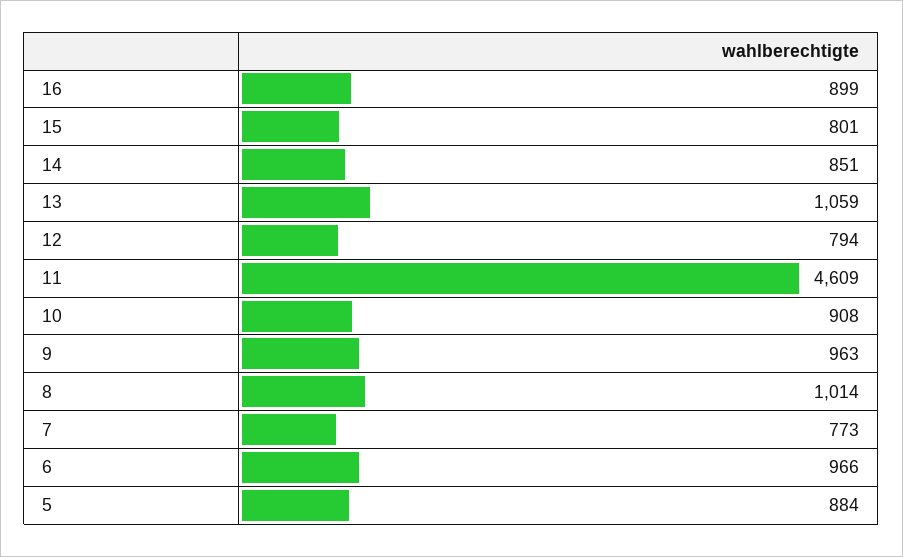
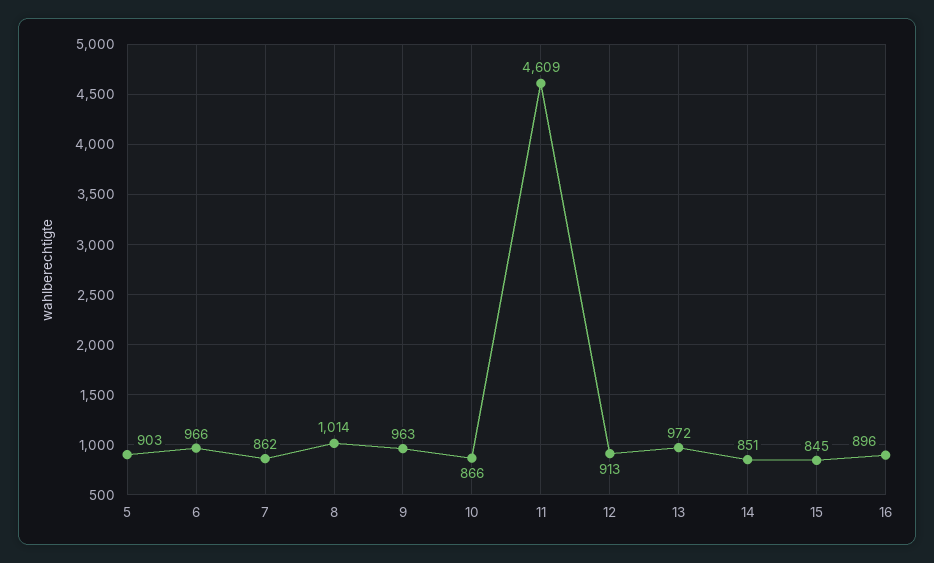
  {
-   "16": 899,
+   "16": 896,
-   "15": 801,
+   "15": 845,
    "14": 851,
-   "13": 1059,
+   "13": 972,
-   "12": 794,
+   "12": 913,
    "11": 4609,
-   "10": 908,
+   "10": 866,
    "9": 963,
    "8": 1014,
-   "7": 773,
+   "7": 862,
    "6": 966,
-   "5": 884
+   "5": 903
  }

